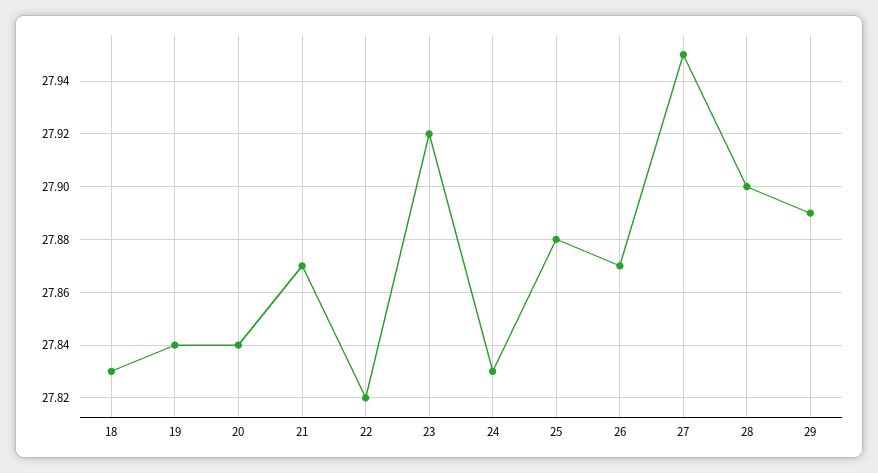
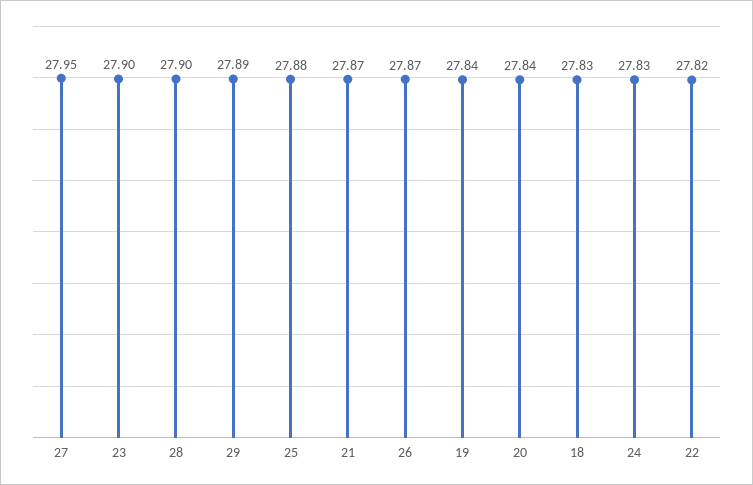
  {
    "18": 27.83,
    "19": 27.84,
    "20": 27.84,
    "21": 27.87,
    "22": 27.82,
-   "23": 27.92,
+   "23": 27.9,
    "24": 27.83,
    "25": 27.88,
    "26": 27.87,
    "27": 27.95,
    "28": 27.9,
    "29": 27.89
  }

